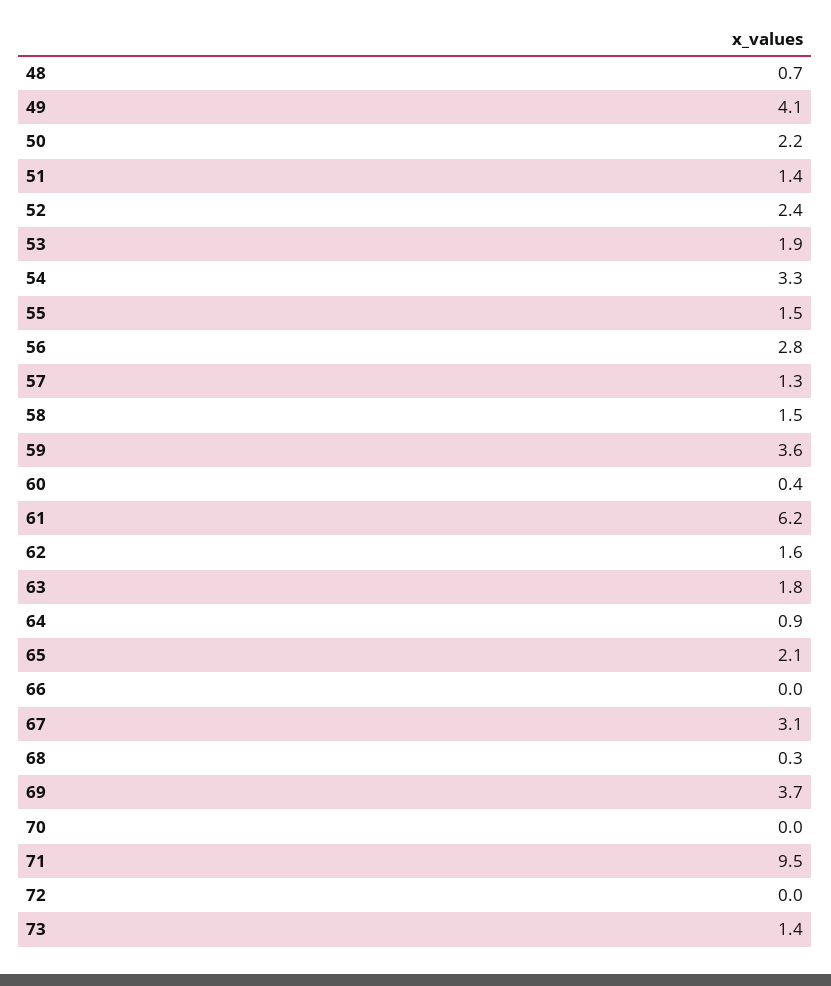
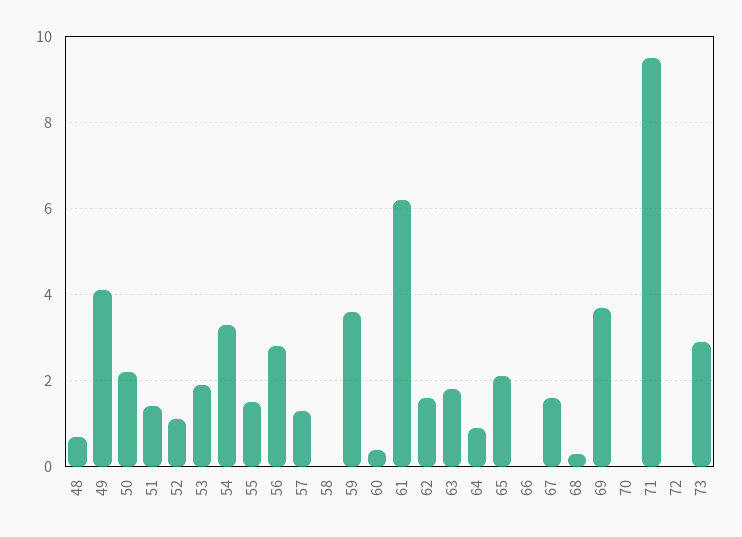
  {
    "48": 0.7,
    "49": 4.1,
    "50": 2.2,
    "51": 1.4,
-   "52": 2.4,
+   "52": 1,
    "53": 1.9,
    "54": 3.3,
    "55": 1.5,
    "56": 2.8,
    "57": 1.3,
-   "58": 1.5,
+   "58": 0,
    "59": 3.6,
    "60": 0.4,
    "61": 6.2,
    "62": 1.6,
    "63": 1.8,
    "64": 0.9,
    "65": 2.1,
    "66": 0,
-   "67": 3.1,
+   "67": 1.5,
    "68": 0.3,
    "69": 3.7,
    "70": 0,
    "71": 9.5,
    "72": 0,
-   "73": 1.4
+   "73": 3
  }

